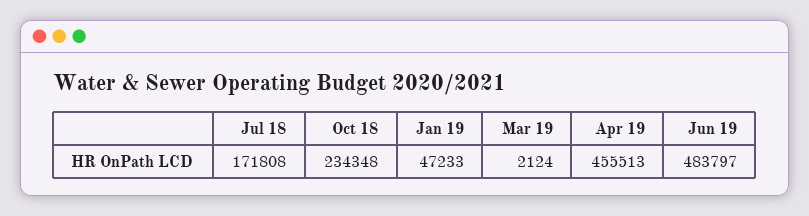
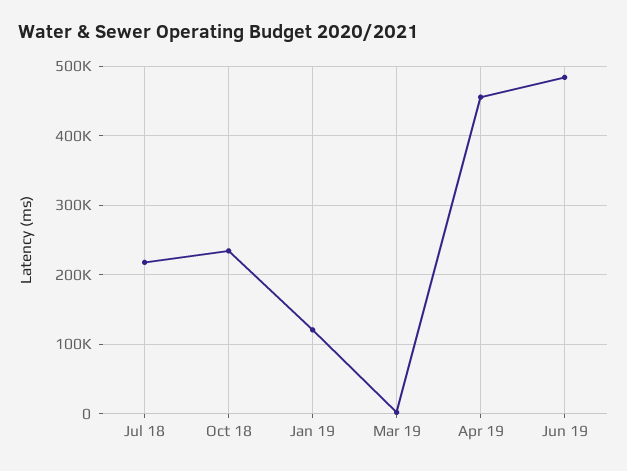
  {
-   "Jul 18": 171808,
+   "Jul 18": 220000,
    "Oct 18": 234348,
-   "Jan 19": 47233,
+   "Jan 19": 120000,
    "Mar 19": 2124,
    "Apr 19": 455513,
    "Jun 19": 483797
  }

